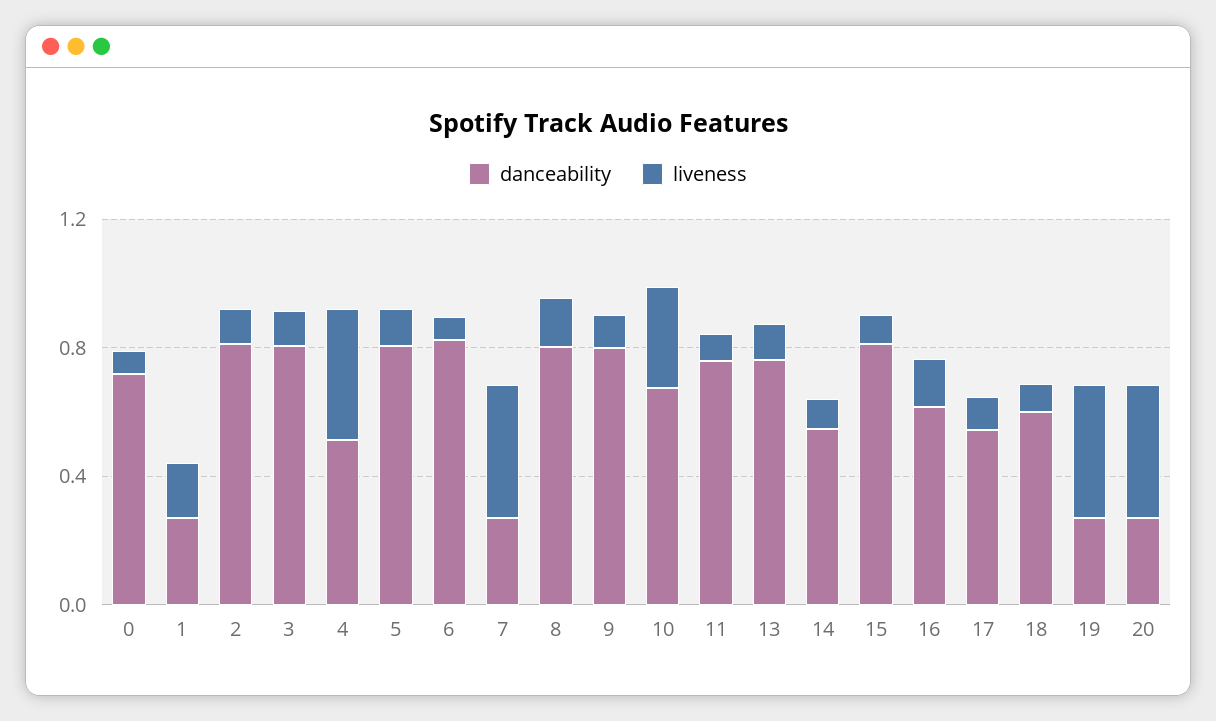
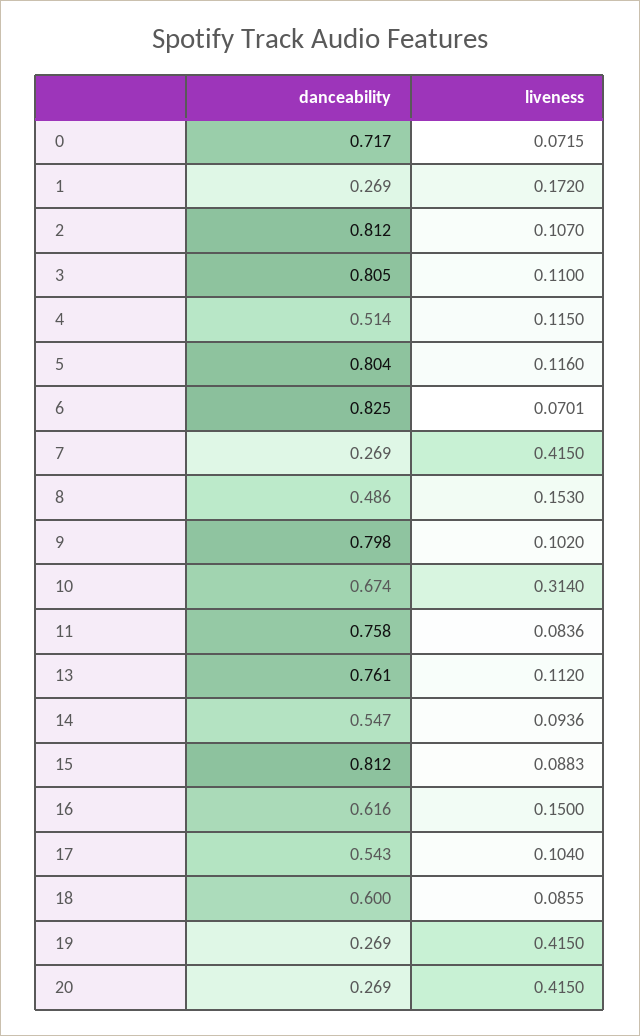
  {
    "danceability": {
      "0": 0.717,
      "1": 0.269,
      "2": 0.812,
      "3": 0.805,
      "4": 0.514,
      "5": 0.804,
      "6": 0.825,
      "7": 0.269,
-     "8": 0.8,
+     "8": 0.486,
      "9": 0.798,
      "10": 0.674,
      "11": 0.758,
      "13": 0.761,
      "14": 0.547,
      "15": 0.812,
      "16": 0.616,
      "17": 0.543,
      "18": 0.6,
      "19": 0.269,
      "20": 0.269
    },
    "liveness": {
      "0": 0.0715,
      "1": 0.172,
      "2": 0.107,
      "3": 0.11,
-     "4": 0.4,
+     "4": 0.115,
      "5": 0.116,
      "6": 0.0701,
      "7": 0.415,
      "8": 0.153,
      "9": 0.102,
      "10": 0.314,
      "11": 0.0836,
      "13": 0.112,
      "14": 0.0936,
      "15": 0.0883,
      "16": 0.15,
      "17": 0.104,
      "18": 0.0855,
      "19": 0.415,
      "20": 0.415
    }
  }

